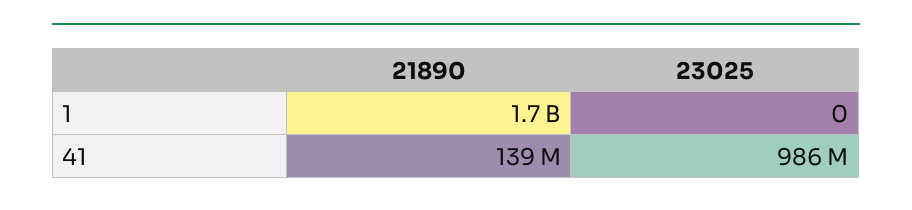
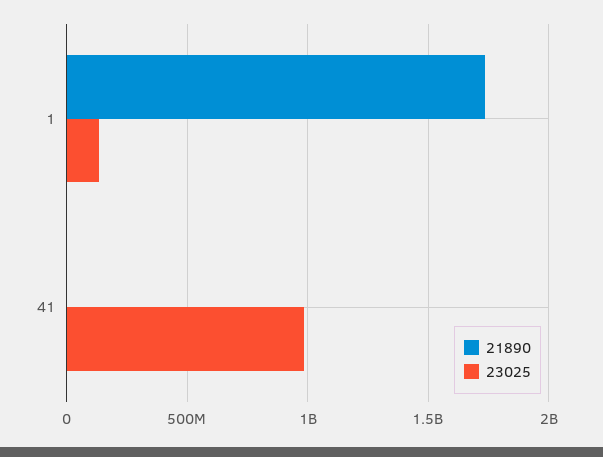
  {
    "21890": {
      "1": 1700000000,
-     "41": 139000000
+     "41": 0
    },
    "23025": {
-     "1": 0,
+     "1": 150000000,
      "41": 986000000
    }
  }

